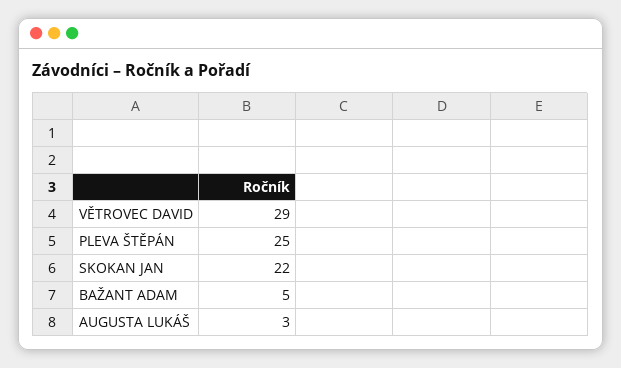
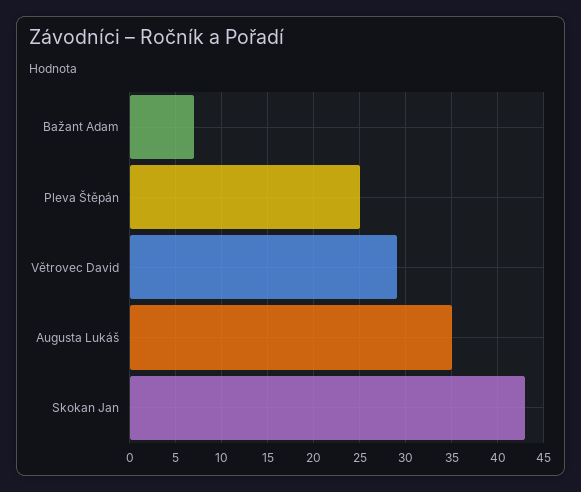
  {
    "VĚTROVEC DAVID": 29,
    "PLEVA ŠTĚPÁN": 25,
-   "SKOKAN JAN": 22,
+   "SKOKAN JAN": 43,
-   "BAŽANT ADAM": 5,
+   "BAŽANT ADAM": 7,
-   "AUGUSTA LUKÁŠ": 3
+   "AUGUSTA LUKÁŠ": 35
  }

